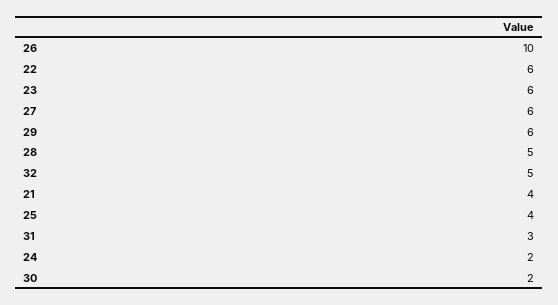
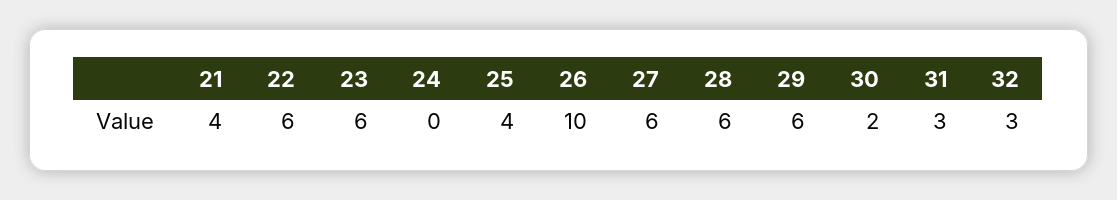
  {
    "26": 10,
    "22": 6,
    "23": 6,
    "27": 6,
    "29": 6,
-   "28": 5,
+   "28": 6,
-   "32": 5,
+   "32": 3,
    "21": 4,
    "25": 4,
    "31": 3,
-   "24": 2,
+   "24": 0,
    "30": 2
  }

